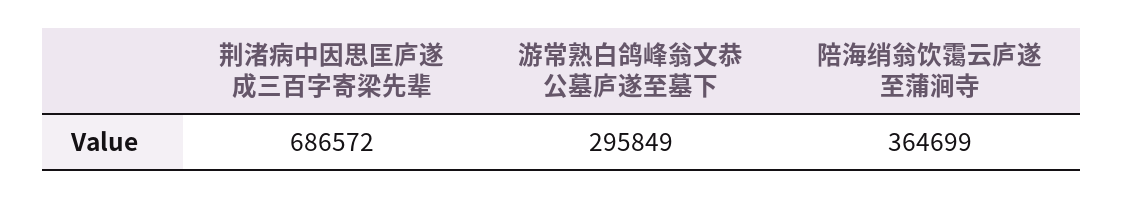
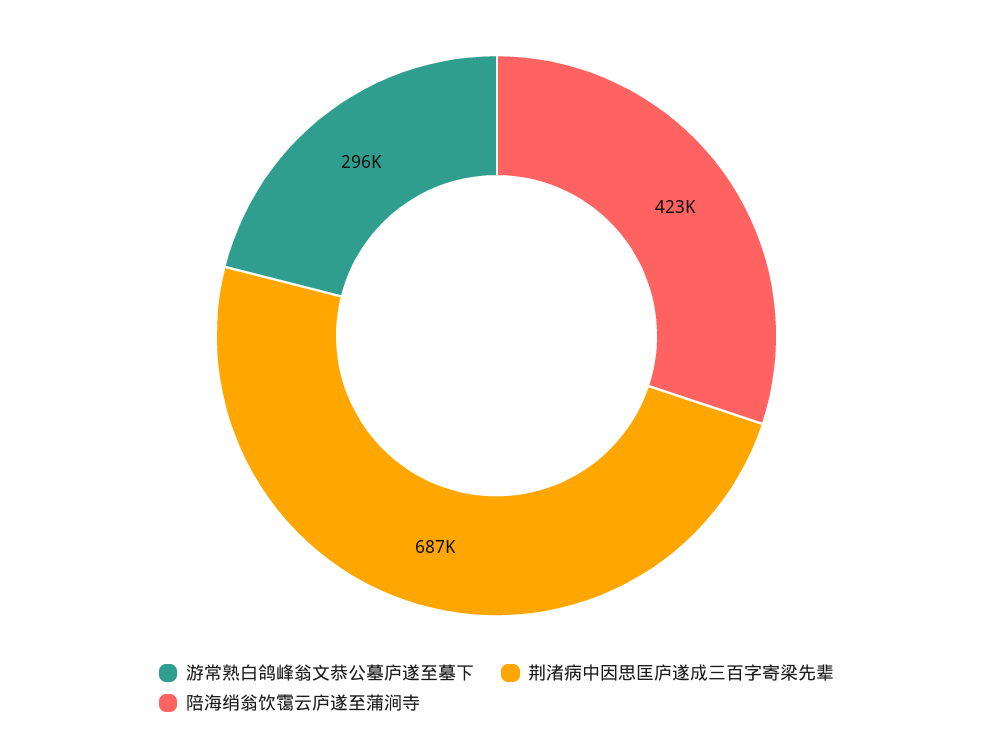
  {
    "荆渚病中因思匡庐遂成三百字寄梁先辈": 686572,
    "游常熟白鸽峰翁文恭公墓庐遂至墓下": 295849,
-   "陪海绡翁饮霭云庐遂至蒲涧寺": 364699
+   "陪海绡翁饮霭云庐遂至蒲涧寺": 423000
  }

